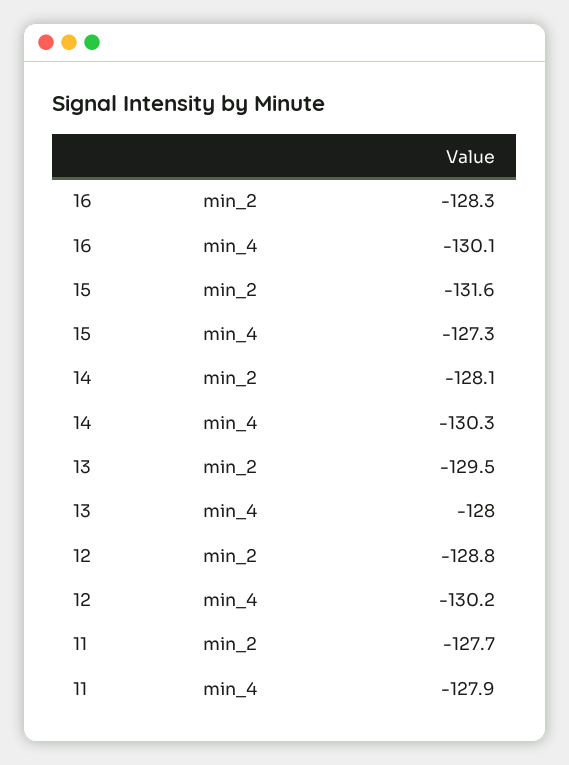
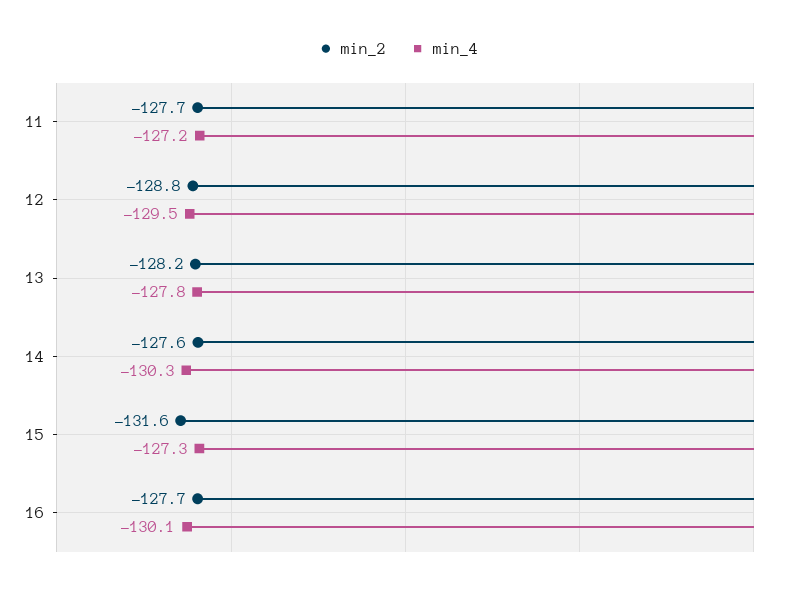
  {
    "min_2": {
-     "16": -128.3,
+     "16": -127.7,
      "15": -131.6,
-     "14": -128.1,
+     "14": -127.6,
-     "13": -129.5,
+     "13": -128.2,
      "12": -128.8,
      "11": -127.7
    },
    "min_4": {
      "16": -130.1,
      "15": -127.3,
      "14": -130.3,
-     "13": -128,
+     "13": -127.8,
-     "12": -130.2,
+     "12": -129.5,
-     "11": -127.9
+     "11": -127.2
    }
  }

